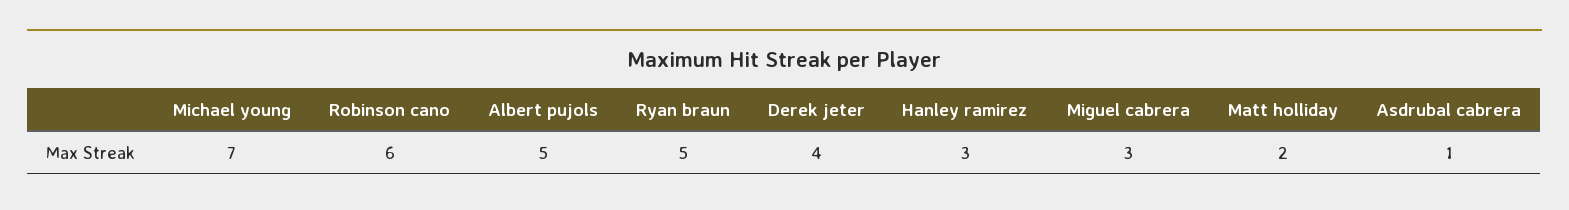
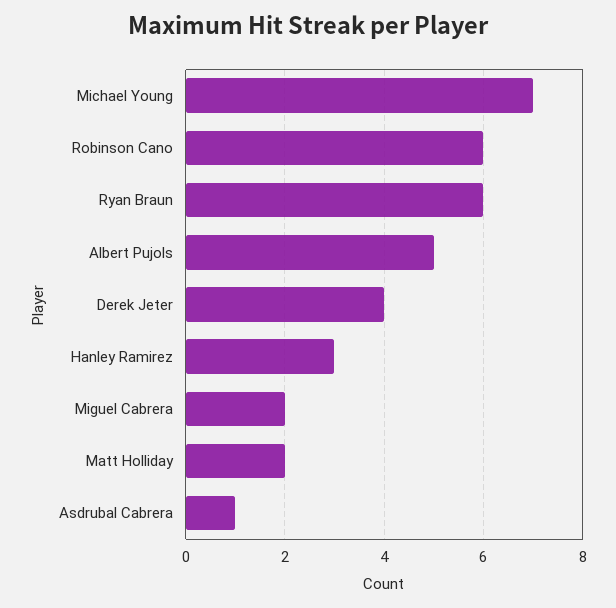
  {
    "Michael young": 7,
    "Robinson cano": 6,
    "Albert pujols": 5,
-   "Ryan braun": 5,
+   "Ryan braun": 6,
    "Derek jeter": 4,
    "Hanley ramirez": 3,
-   "Miguel cabrera": 3,
+   "Miguel cabrera": 2,
    "Matt holliday": 2,
    "Asdrubal cabrera": 1
  }

